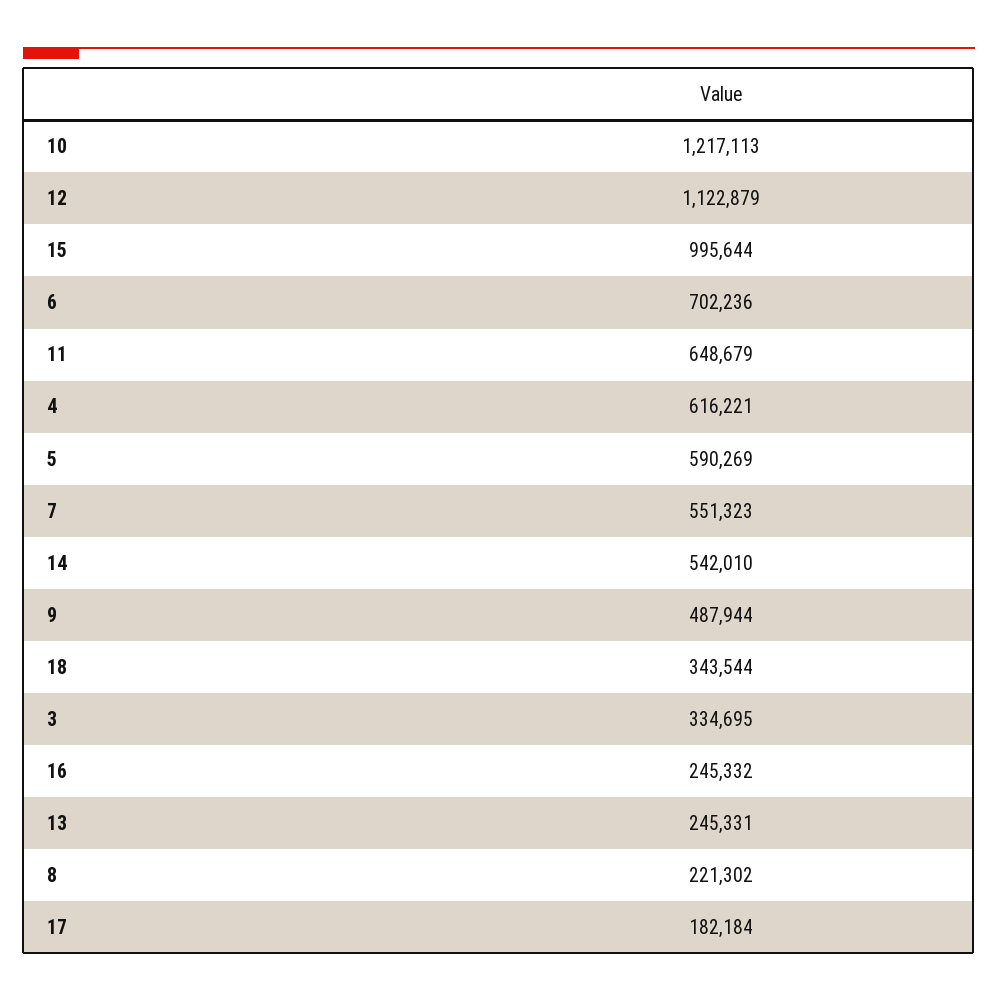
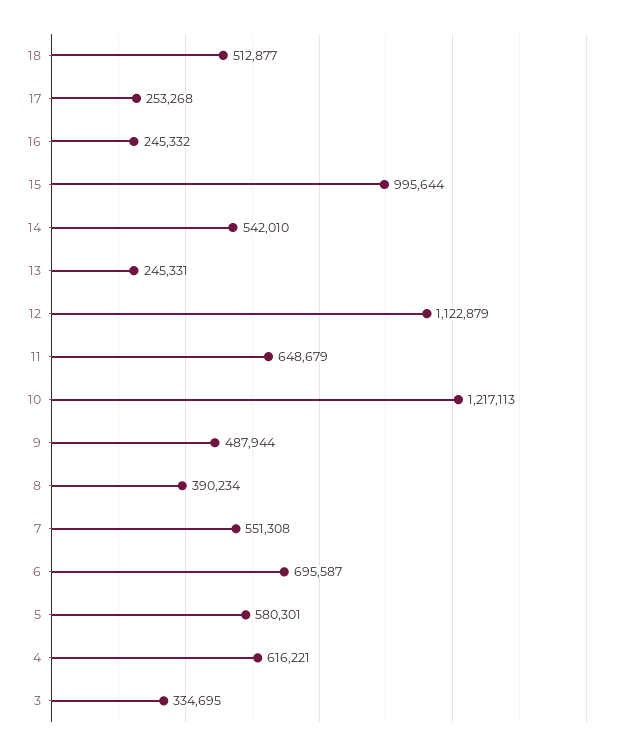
  {
    "10": 1217113,
    "12": 1122879,
    "15": 995644,
-   "6": 702236,
+   "6": 695587,
    "11": 648679,
    "4": 616221,
-   "5": 590269,
+   "5": 580301,
-   "7": 551323,
+   "7": 551308,
    "14": 542010,
    "9": 487944,
-   "18": 343544,
+   "18": 512877,
    "3": 334695,
    "16": 245332,
    "13": 245331,
-   "8": 221302,
+   "8": 390234,
-   "17": 182184
+   "17": 253268
  }

